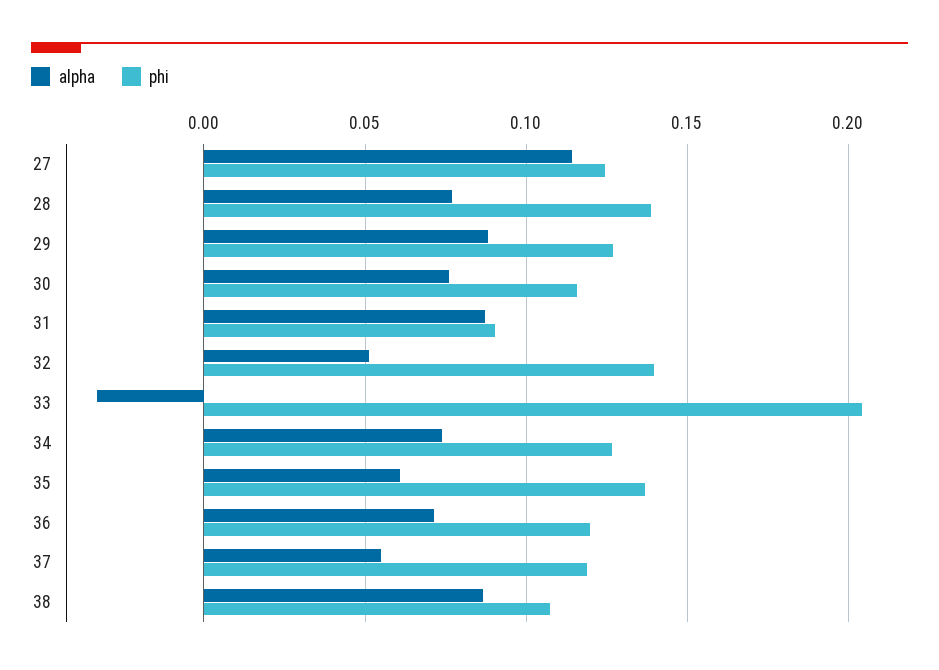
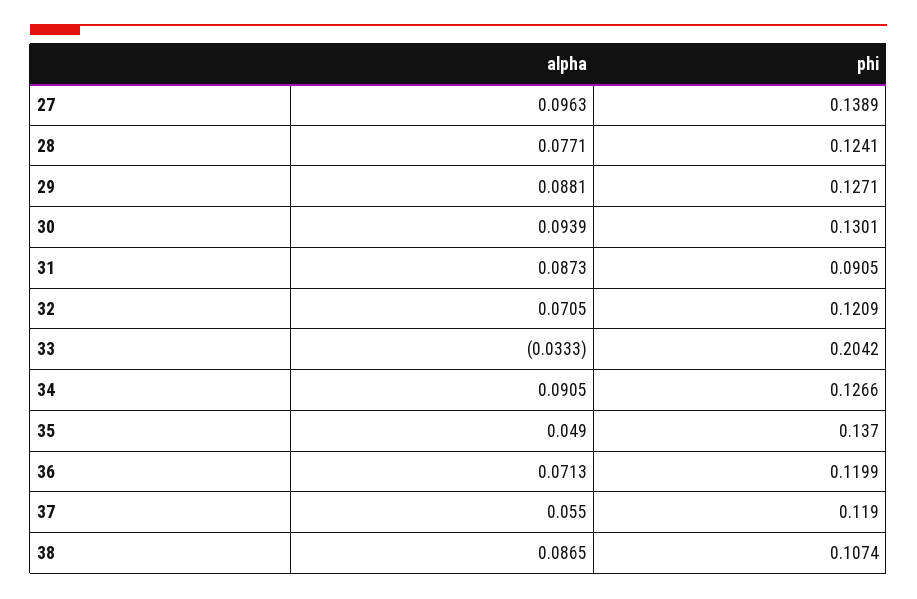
  {
    "alpha": {
-     "27": 0.115,
+     "27": 0.0963,
      "28": 0.0771,
      "29": 0.0881,
-     "30": 0.075,
+     "30": 0.0939,
      "31": 0.0873,
-     "32": 0.05,
+     "32": 0.0705,
      "33": -0.0333,
-     "34": 0.075,
+     "34": 0.0905,
-     "35": 0.06,
+     "35": 0.049,
      "36": 0.0713,
      "37": 0.055,
      "38": 0.0865
    },
    "phi": {
-     "27": 0.125,
+     "27": 0.1389,
-     "28": 0.14,
+     "28": 0.1241,
      "29": 0.1271,
-     "30": 0.115,
+     "30": 0.1301,
      "31": 0.0905,
-     "32": 0.14,
+     "32": 0.1209,
      "33": 0.2042,
      "34": 0.1266,
      "35": 0.137,
      "36": 0.1199,
      "37": 0.119,
      "38": 0.1074
    }
  }

